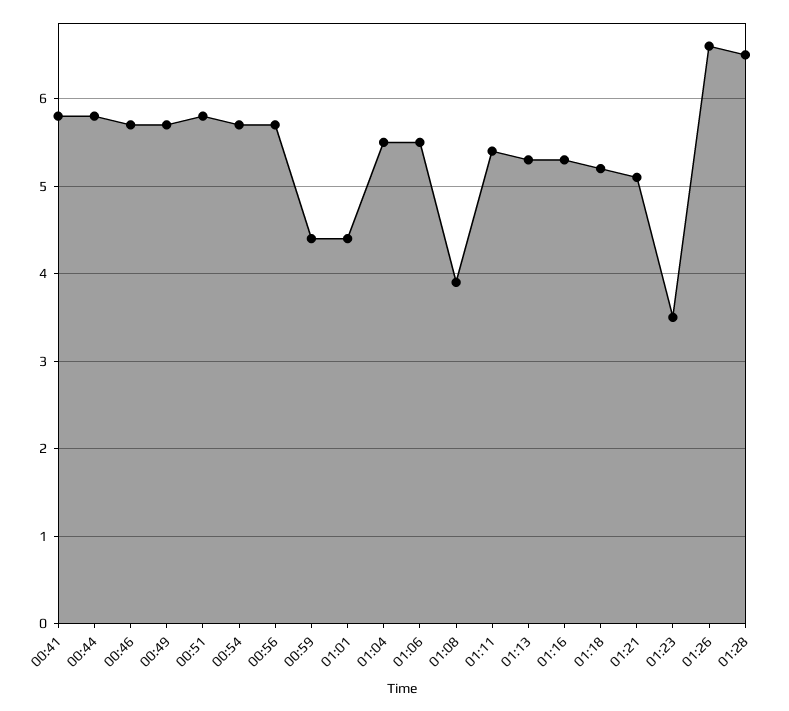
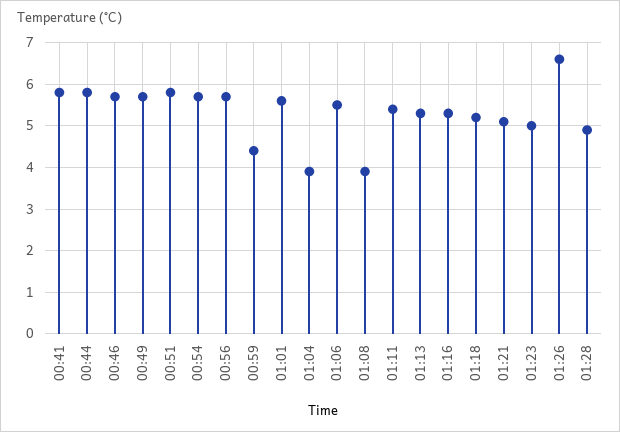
  {
    "00:41": 5.8,
    "00:44": 5.8,
    "00:46": 5.7,
    "00:49": 5.7,
    "00:51": 5.8,
    "00:54": 5.7,
    "00:56": 5.7,
    "00:59": 4.4,
-   "01:01": 4.4,
+   "01:01": 5.5,
-   "01:04": 5.5,
+   "01:04": 4,
    "01:06": 5.5,
    "01:08": 3.9,
    "01:11": 5.4,
    "01:13": 5.3,
    "01:16": 5.3,
    "01:18": 5.2,
    "01:21": 5.1,
-   "01:23": 3.5,
+   "01:23": 5,
    "01:26": 6.6,
-   "01:28": 6.5
+   "01:28": 5
  }

